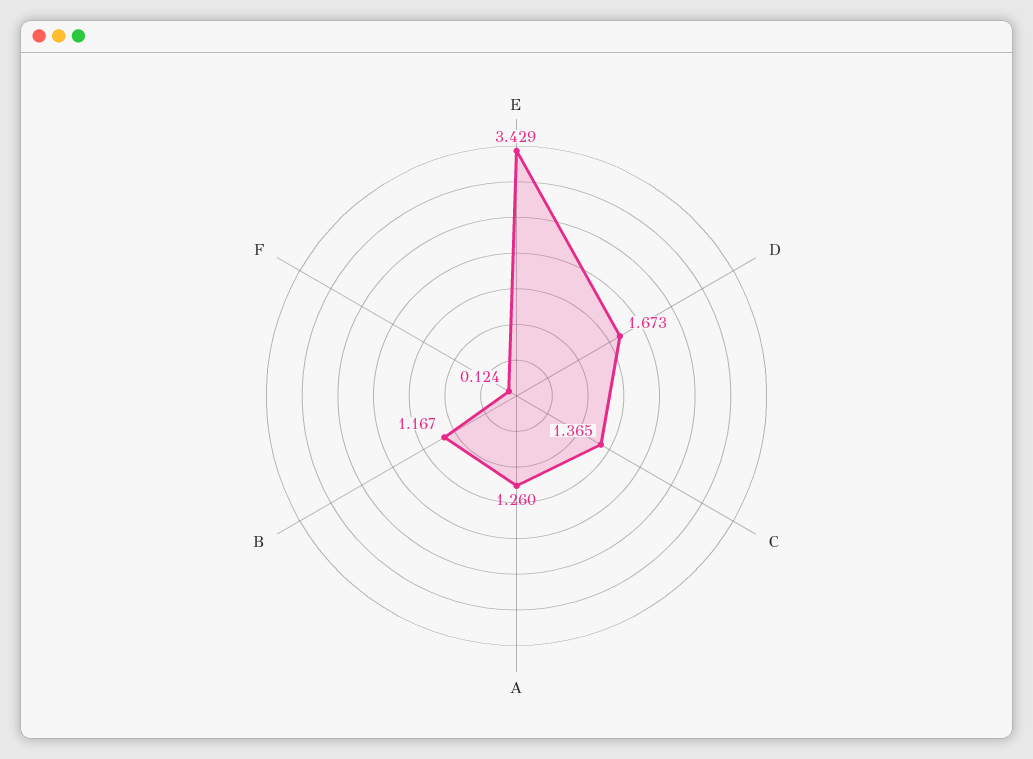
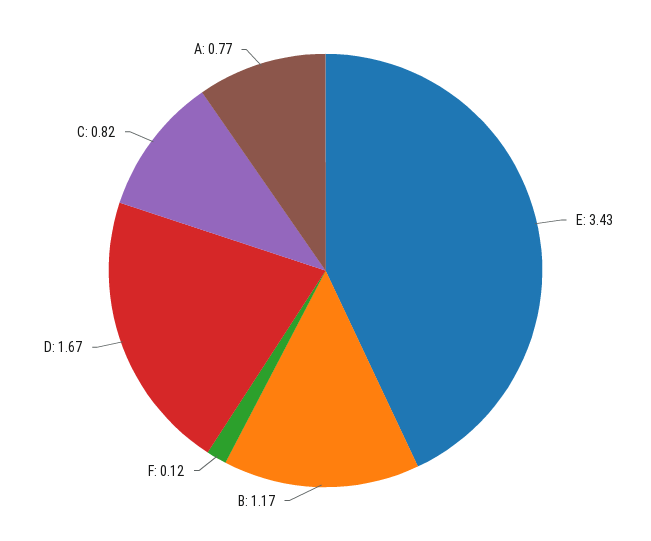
  {
    "E": 3.429,
    "D": 1.673,
-   "C": 1.365,
+   "C": 0.82,
-   "A": 1.26,
+   "A": 0.77,
    "B": 1.167,
    "F": 0.124
  }

